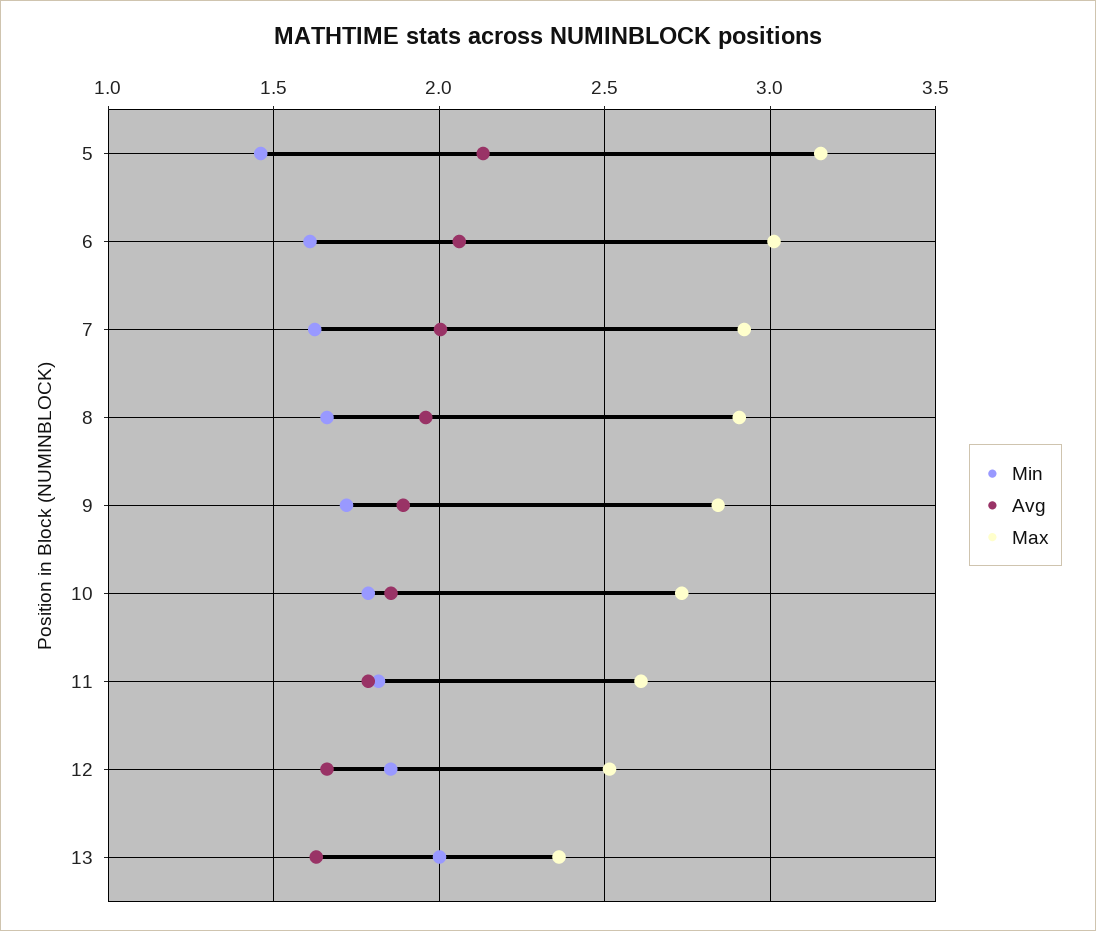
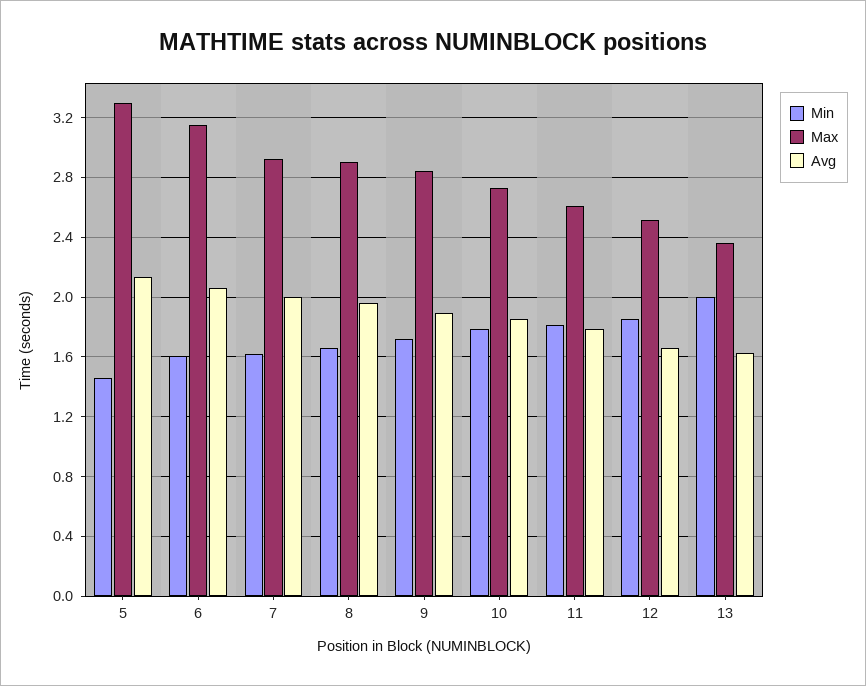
  {
    "Min": {
      "5": 1.45,
      "6": 1.6,
      "7": 1.6,
      "8": 1.65,
      "9": 1.7,
      "10": 1.8,
      "11": 1.8,
      "12": 1.85,
      "13": 2
    },
    "Avg": {
      "5": 2.15,
      "6": 2.05,
      "7": 2,
      "8": 1.95,
      "9": 1.9,
      "10": 1.85,
      "11": 1.8,
      "12": 1.65,
      "13": 1.65
    },
    "Max": {
-     "5": 3.15,
+     "5": 3.3,
-     "6": 3,
+     "6": 3.15,
      "7": 2.9,
      "8": 2.9,
      "9": 2.85,
      "10": 2.75,
      "11": 2.6,
      "12": 2.5,
      "13": 2.35
    }
  }

